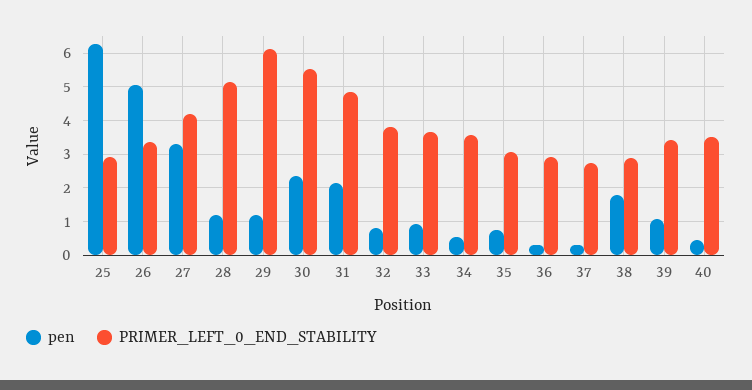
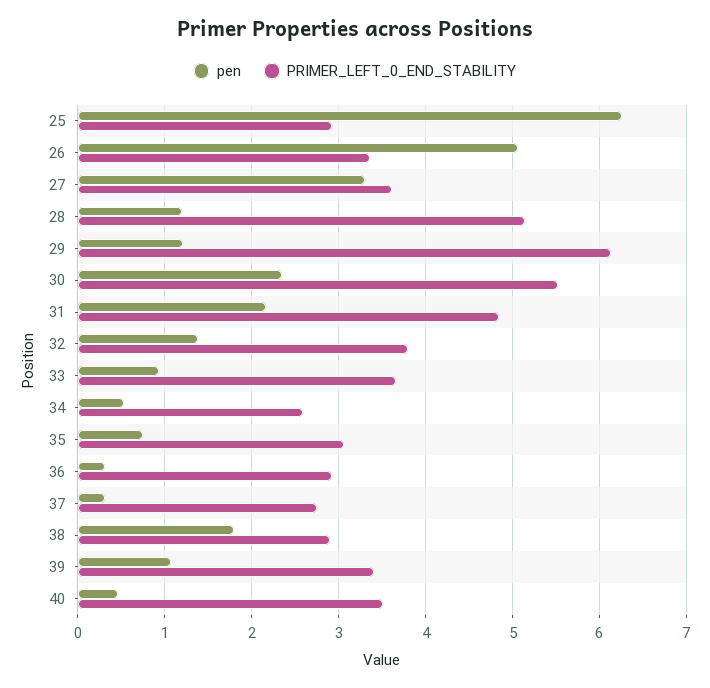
  {
    "pen": {
      "25": 6.3,
      "26": 5.1,
      "27": 3.3,
      "28": 1.2,
      "29": 1.2,
      "30": 2.4,
      "31": 2.2,
-     "32": 0.8,
+     "32": 1.4,
      "33": 0.9,
      "34": 0.5,
      "35": 0.8,
      "36": 0.3,
      "37": 0.3,
      "38": 1.8,
      "39": 1.1,
      "40": 0.5
    },
    "PRIMER_LEFT_0_END_STABILITY": {
      "25": 2.9,
      "26": 3.4,
-     "27": 4.2,
+     "27": 3.6,
      "28": 5.1,
      "29": 6.1,
      "30": 5.5,
      "31": 4.9,
      "32": 3.8,
      "33": 3.7,
-     "34": 3.6,
+     "34": 2.6,
      "35": 3.1,
      "36": 2.9,
      "37": 2.8,
      "38": 2.9,
      "39": 3.4,
      "40": 3.5
    }
  }

